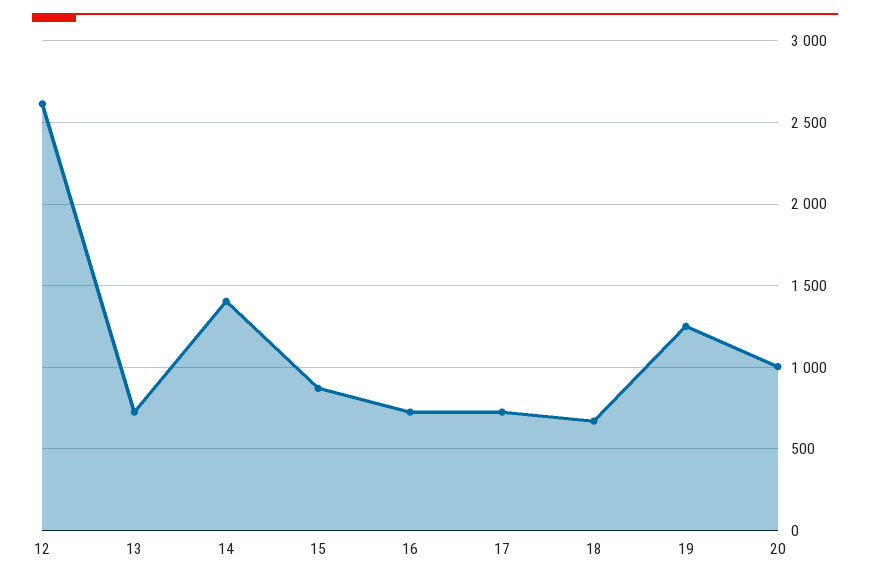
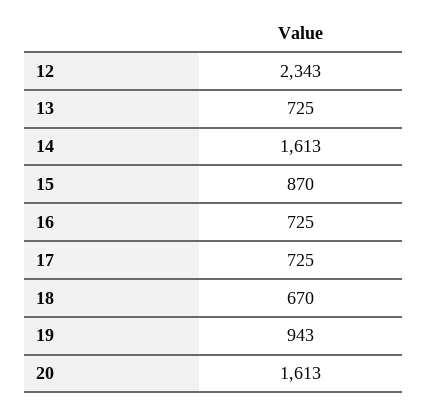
  {
-   "12": 2600,
+   "12": 2343,
    "13": 725,
-   "14": 1400,
+   "14": 1613,
    "15": 870,
    "16": 725,
    "17": 725,
    "18": 670,
-   "19": 1250,
+   "19": 943,
-   "20": 1000
+   "20": 1613
  }

